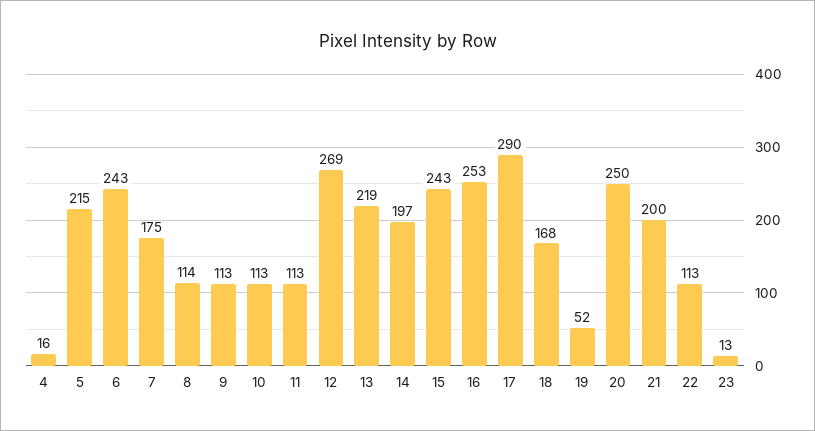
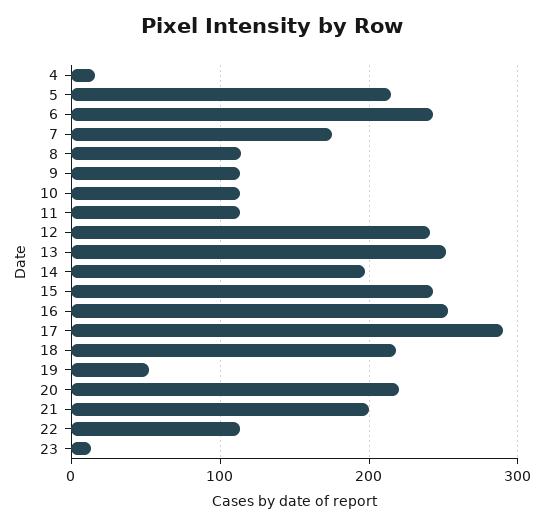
  {
    "4": 16,
    "5": 215,
    "6": 243,
    "7": 175,
    "8": 114,
    "9": 113,
    "10": 113,
    "11": 113,
-   "12": 269,
+   "12": 240,
-   "13": 219,
+   "13": 250,
    "14": 197,
    "15": 243,
    "16": 253,
    "17": 290,
-   "18": 168,
+   "18": 220,
    "19": 52,
-   "20": 250,
+   "20": 220,
    "21": 200,
    "22": 113,
    "23": 13
  }

